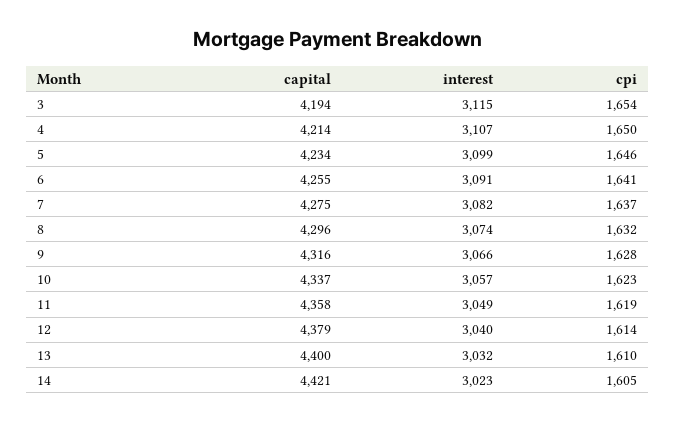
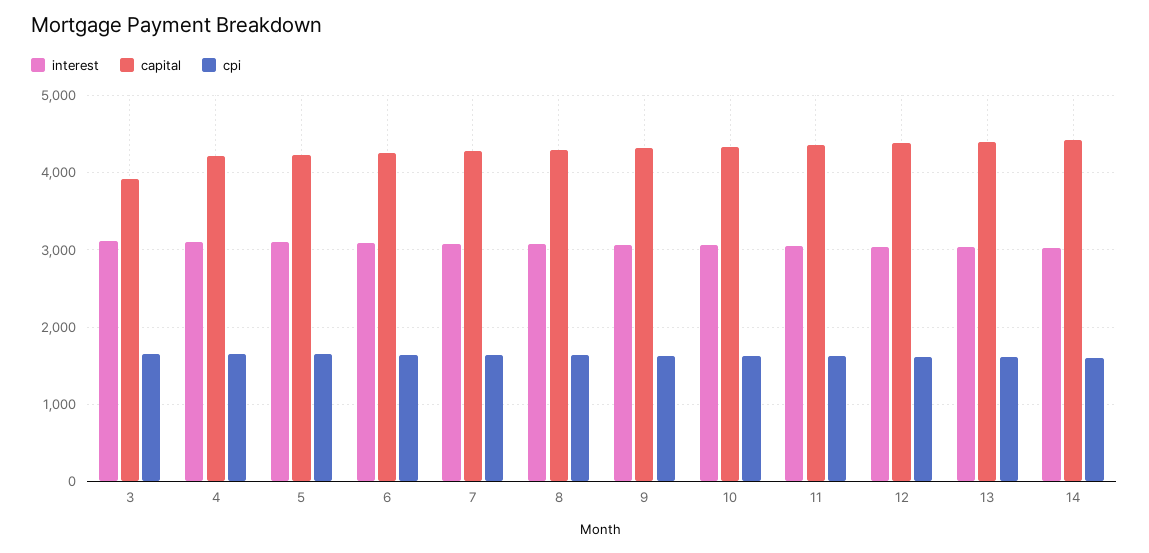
  {
    "capital": {
-     "3": 4194,
+     "3": 3900,
      "4": 4214,
      "5": 4234,
      "6": 4255,
      "7": 4275,
      "8": 4296,
      "9": 4316,
      "10": 4337,
      "11": 4358,
      "12": 4379,
      "13": 4400,
      "14": 4421
    },
    "interest": {
      "3": 3115,
      "4": 3107,
      "5": 3099,
      "6": 3091,
      "7": 3082,
      "8": 3074,
      "9": 3066,
      "10": 3057,
      "11": 3049,
      "12": 3040,
      "13": 3032,
      "14": 3023
    },
    "cpi": {
      "3": 1654,
      "4": 1650,
      "5": 1646,
      "6": 1641,
      "7": 1637,
      "8": 1632,
      "9": 1628,
      "10": 1623,
      "11": 1619,
      "12": 1614,
      "13": 1610,
      "14": 1605
    }
  }

